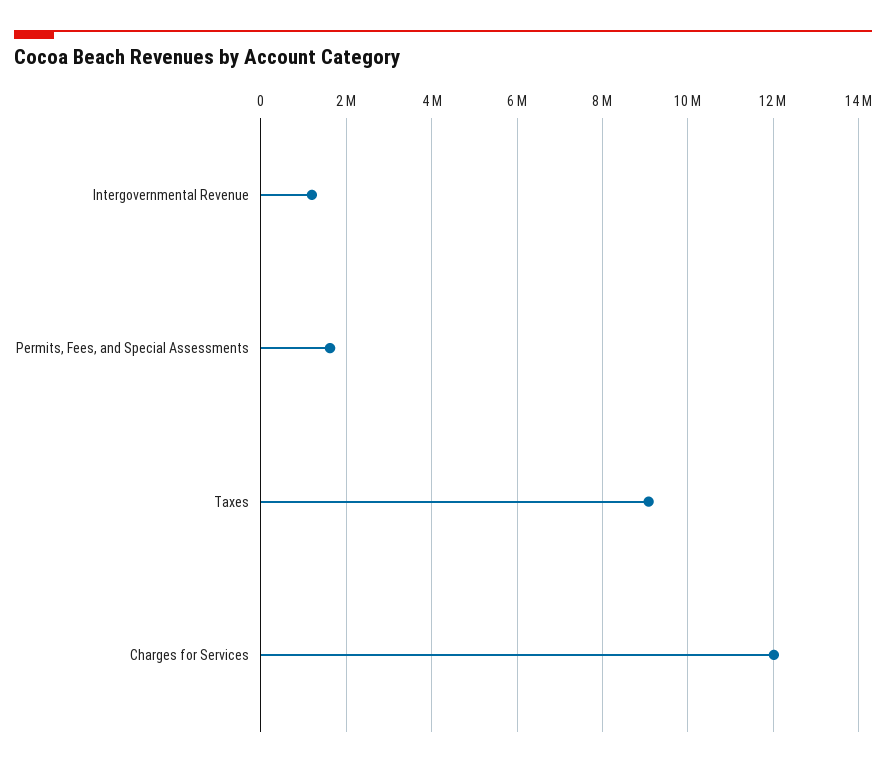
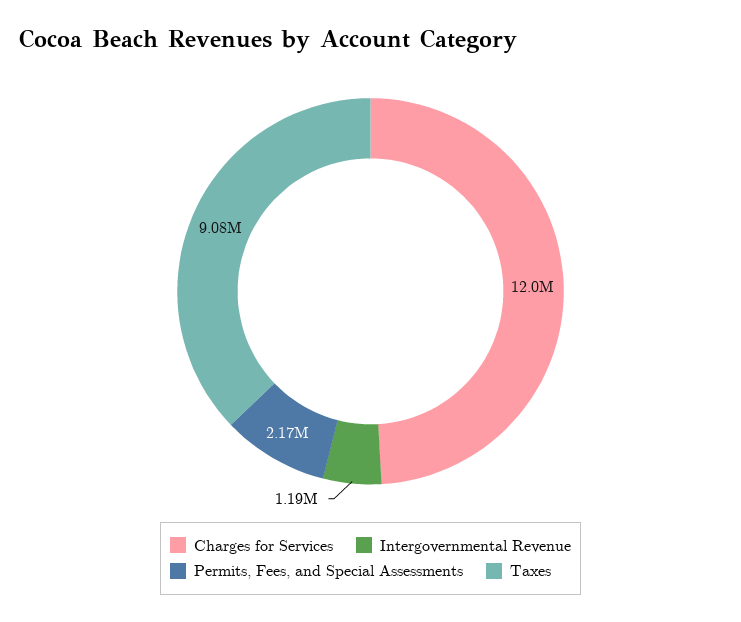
  {
    "Intergovernmental Revenue": 1190000,
-   "Permits, Fees, and Special Assessments": 1600000,
+   "Permits, Fees, and Special Assessments": 2170000,
    "Taxes": 9080000,
    "Charges for Services": 12000000
  }

